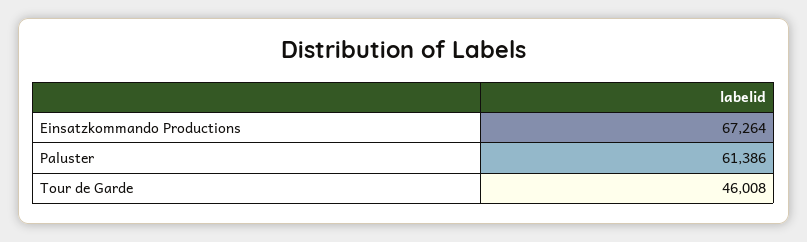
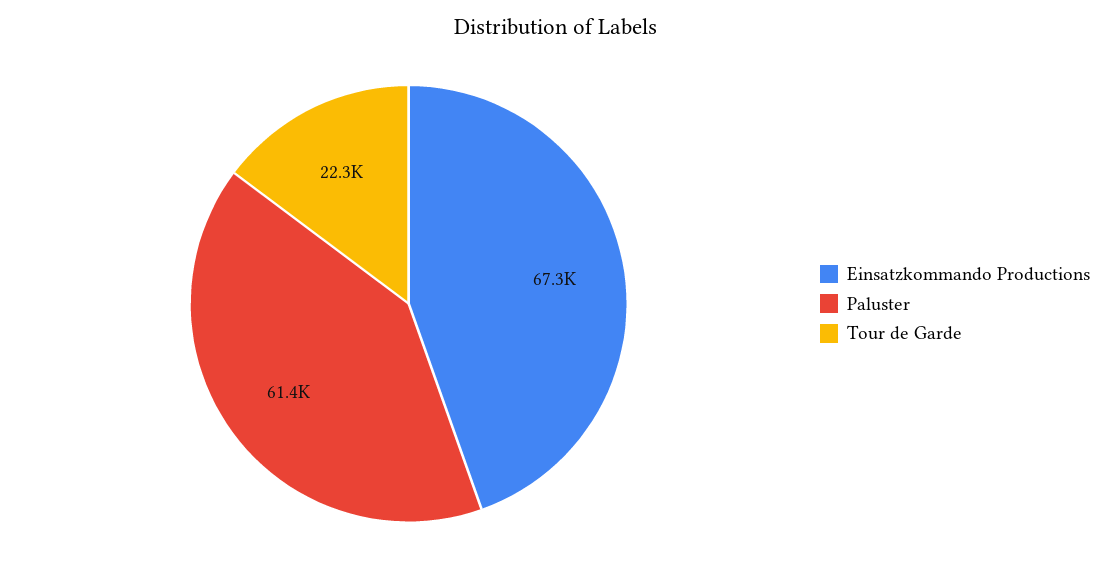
  {
    "Einsatzkommando Productions": 67264,
    "Paluster": 61386,
-   "Tour de Garde": 46008
+   "Tour de Garde": 22300
  }

